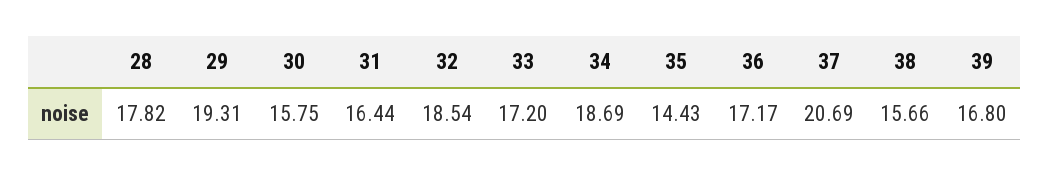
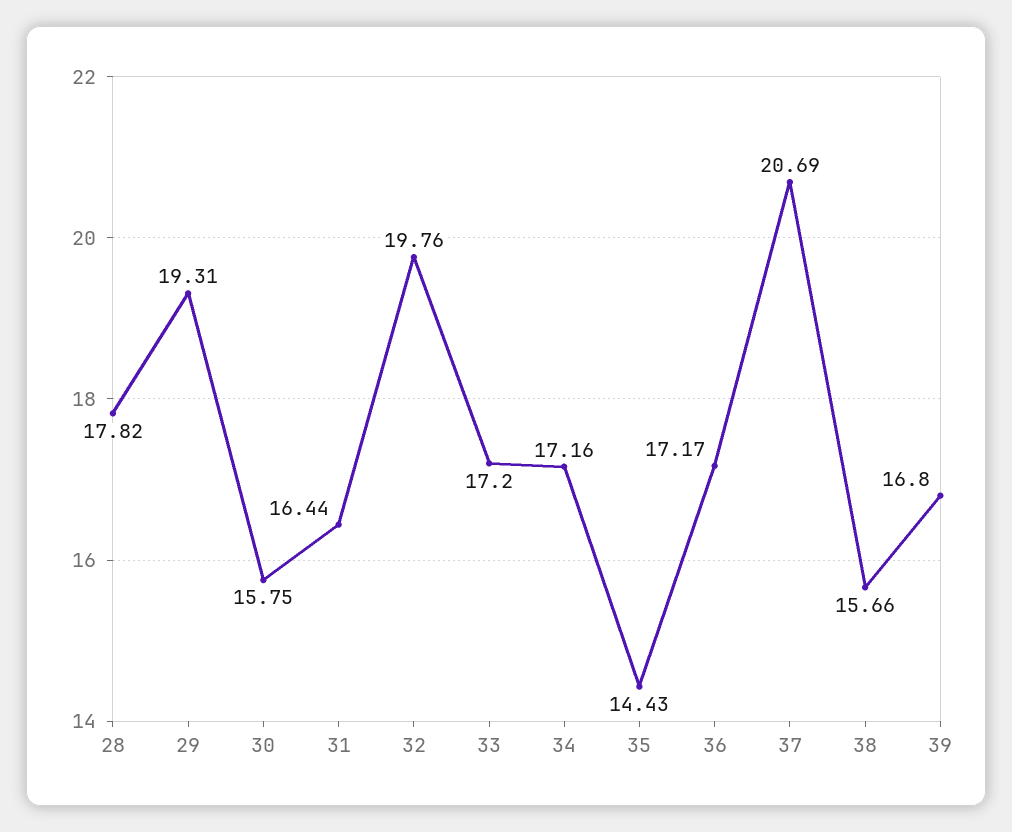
  {
    "28": 17.82,
    "29": 19.31,
    "30": 15.75,
    "31": 16.44,
-   "32": 18.54,
+   "32": 19.76,
    "33": 17.2,
-   "34": 18.69,
+   "34": 17.16,
    "35": 14.43,
    "36": 17.17,
    "37": 20.69,
    "38": 15.66,
    "39": 16.8
  }

